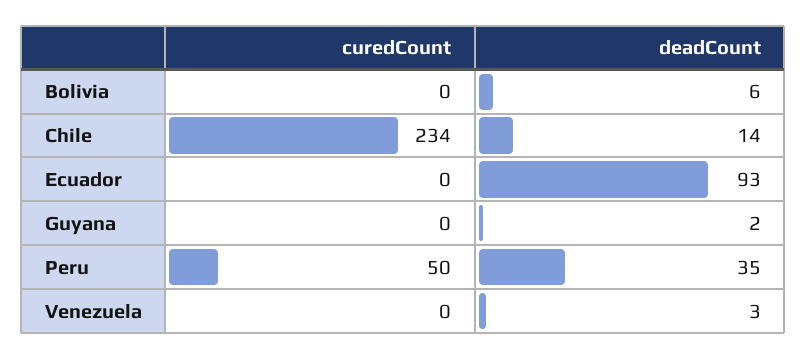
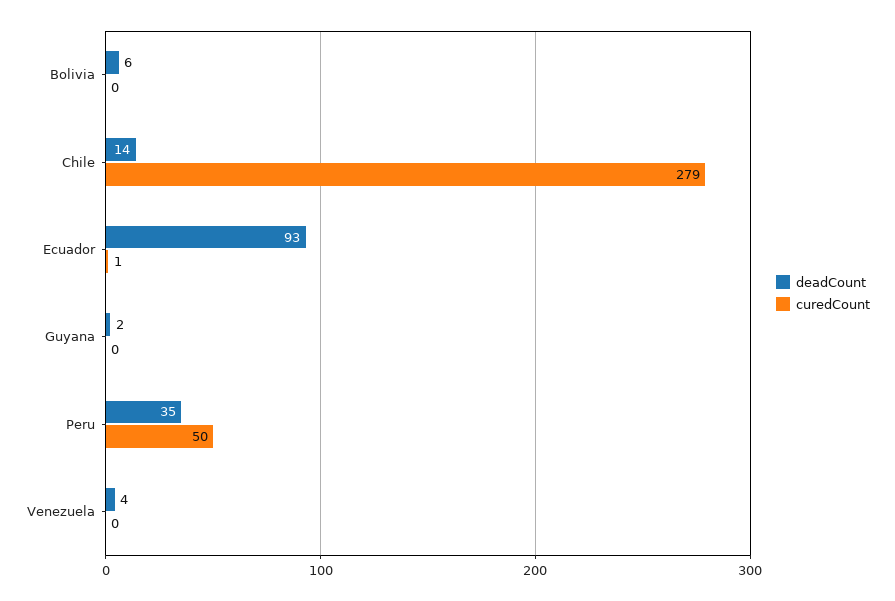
  {
    "curedCount": {
      "Bolivia": 0,
-     "Chile": 234,
+     "Chile": 279,
-     "Ecuador": 0,
+     "Ecuador": 1,
      "Guyana": 0,
      "Peru": 50,
      "Venezuela": 0
    },
    "deadCount": {
      "Bolivia": 6,
      "Chile": 14,
      "Ecuador": 93,
      "Guyana": 2,
      "Peru": 35,
-     "Venezuela": 3
+     "Venezuela": 4
    }
  }

